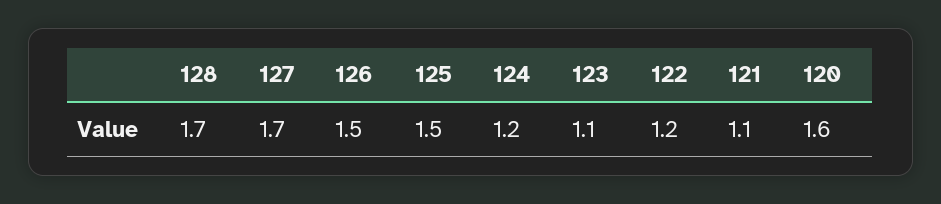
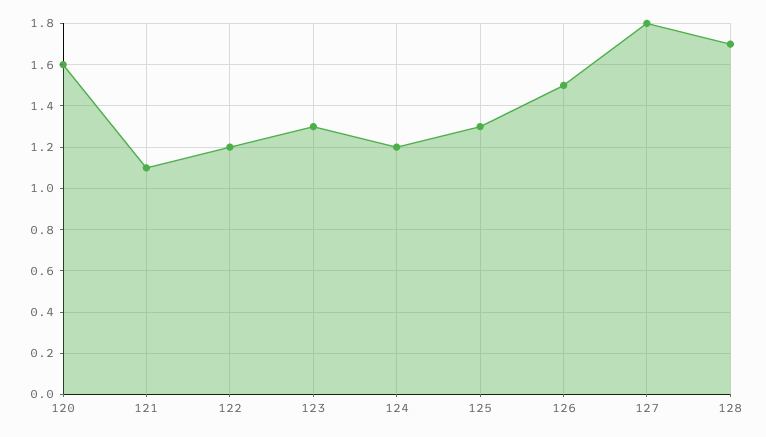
  {
    "128": 1.7,
-   "127": 1.7,
+   "127": 1.8,
    "126": 1.5,
-   "125": 1.5,
+   "125": 1.3,
    "124": 1.2,
-   "123": 1.1,
+   "123": 1.3,
    "122": 1.2,
    "121": 1.1,
    "120": 1.6
  }

